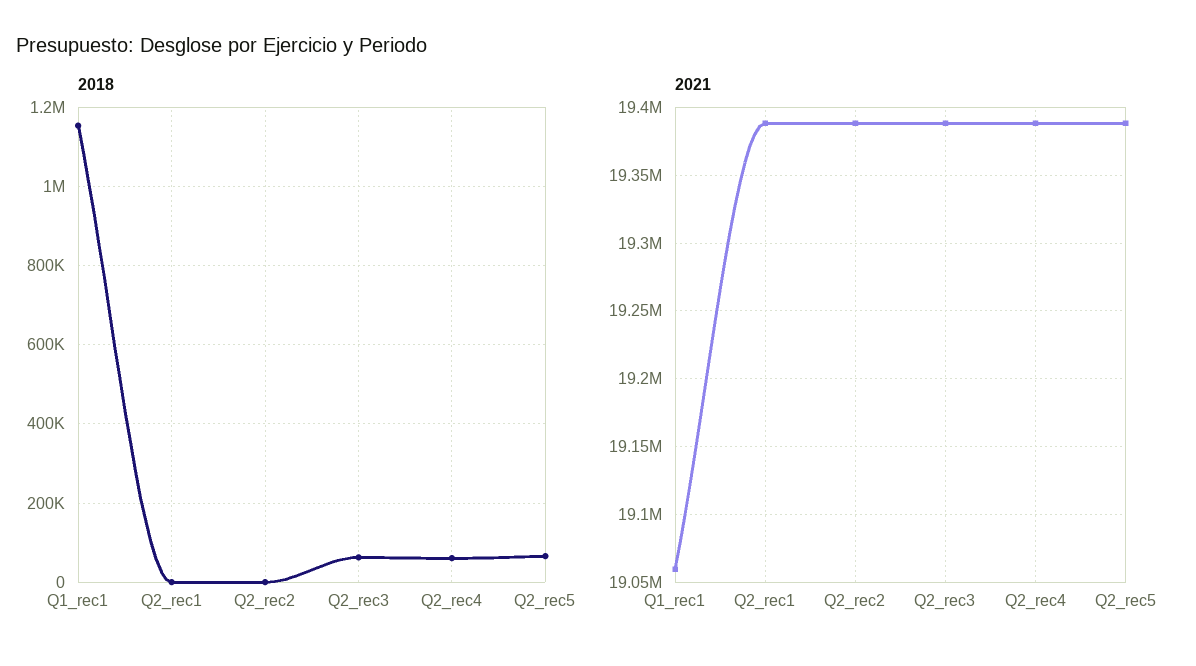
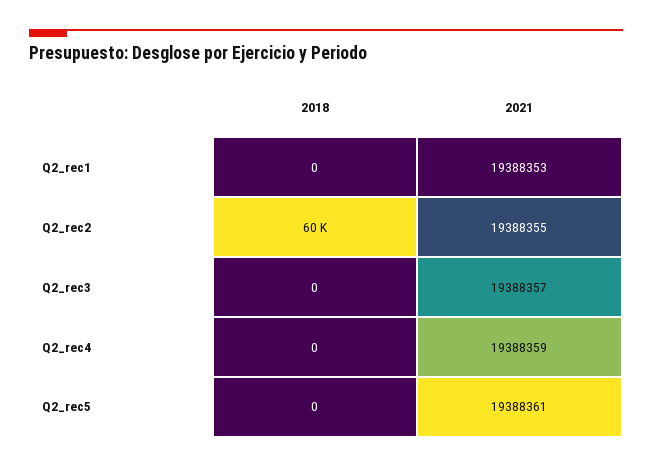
  {
    "2018": {
-     "Q1_rec1": 1160000,
      "Q2_rec1": 0,
-     "Q2_rec2": 0,
+     "Q2_rec2": 60000,
-     "Q2_rec3": 60000,
+     "Q2_rec3": 0,
-     "Q2_rec4": 60000,
+     "Q2_rec4": 0,
-     "Q2_rec5": 60000
+     "Q2_rec5": 0
    },
    "2021": {
-     "Q1_rec1": 19060000,
      "Q2_rec1": 19388353,
      "Q2_rec2": 19388355,
      "Q2_rec3": 19388357,
      "Q2_rec4": 19388359,
      "Q2_rec5": 19388361
    }
  }

